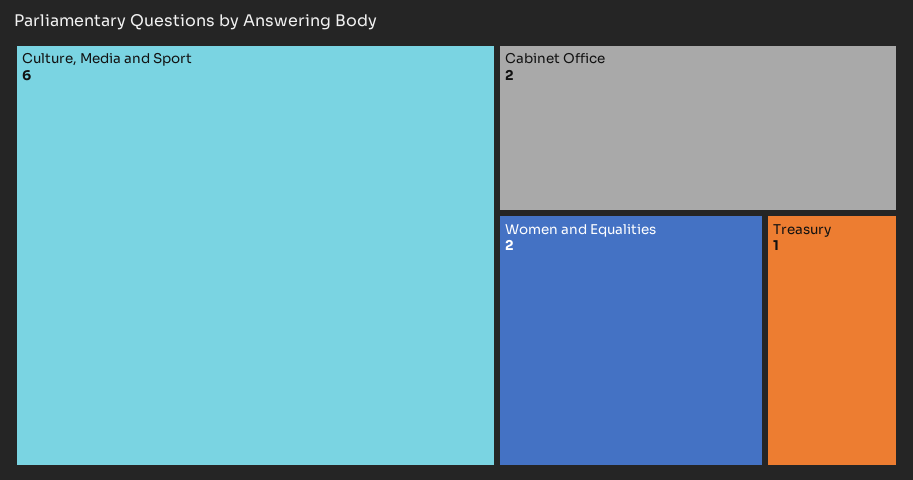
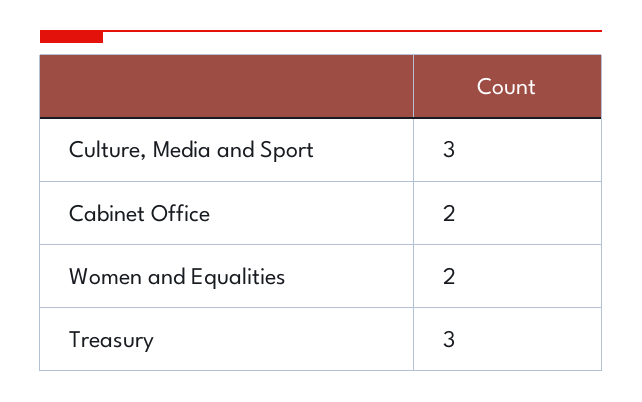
  {
-   "Culture, Media and Sport": 6,
+   "Culture, Media and Sport": 3,
    "Cabinet Office": 2,
    "Women and Equalities": 2,
-   "Treasury": 1
+   "Treasury": 3
  }

